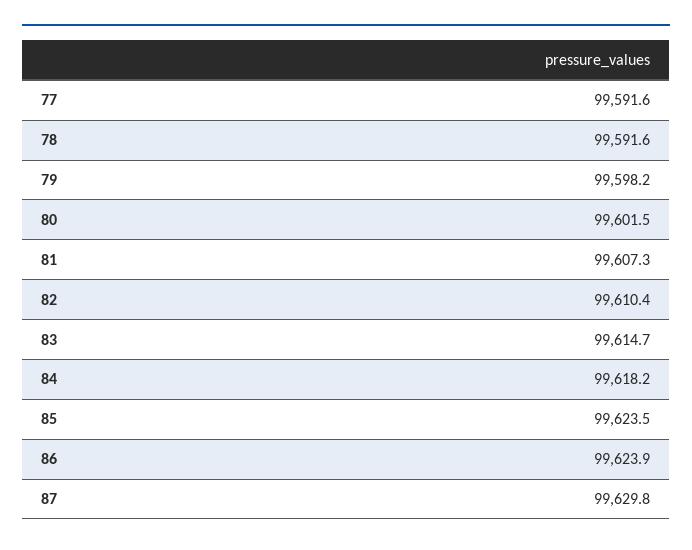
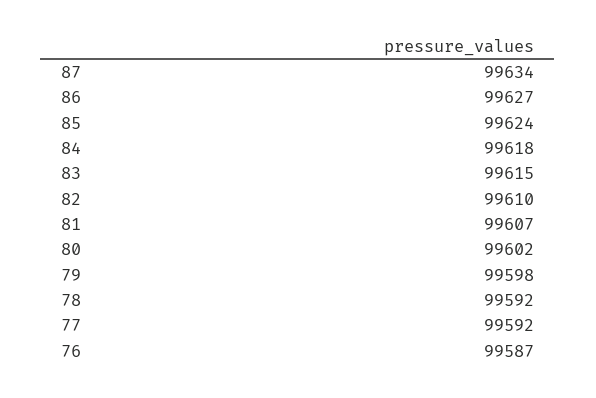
  {
    "77": 99591.6,
    "78": 99591.6,
    "79": 99598.2,
    "80": 99601.5,
    "81": 99607.3,
    "82": 99610.4,
    "83": 99614.7,
    "84": 99618.2,
    "85": 99623.5,
-   "86": 99623.9,
+   "86": 99627,
-   "87": 99629.8
+   "87": 99634,
+   "76": 99587
  }

